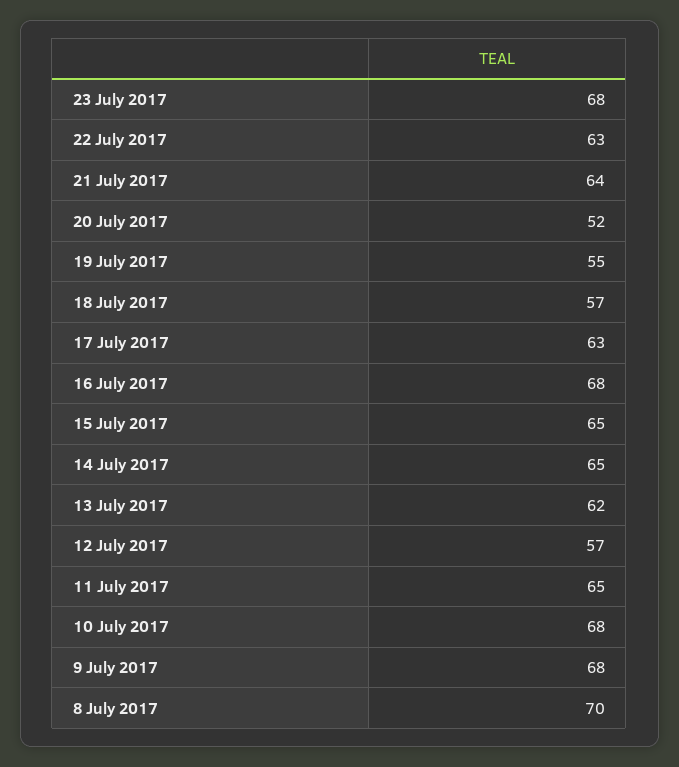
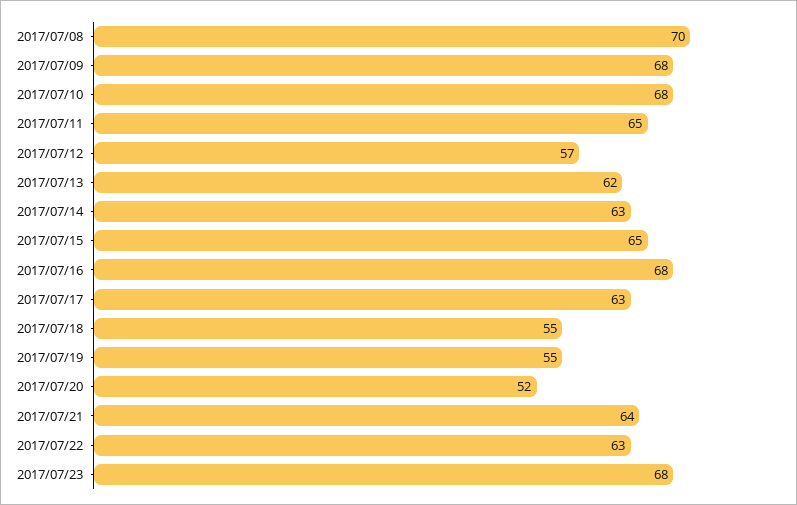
  {
    "23 July 2017": 68,
    "22 July 2017": 63,
    "21 July 2017": 64,
    "20 July 2017": 52,
    "19 July 2017": 55,
-   "18 July 2017": 57,
+   "18 July 2017": 55,
    "17 July 2017": 63,
    "16 July 2017": 68,
    "15 July 2017": 65,
-   "14 July 2017": 65,
+   "14 July 2017": 63,
    "13 July 2017": 62,
    "12 July 2017": 57,
    "11 July 2017": 65,
    "10 July 2017": 68,
    "9 July 2017": 68,
    "8 July 2017": 70
  }

